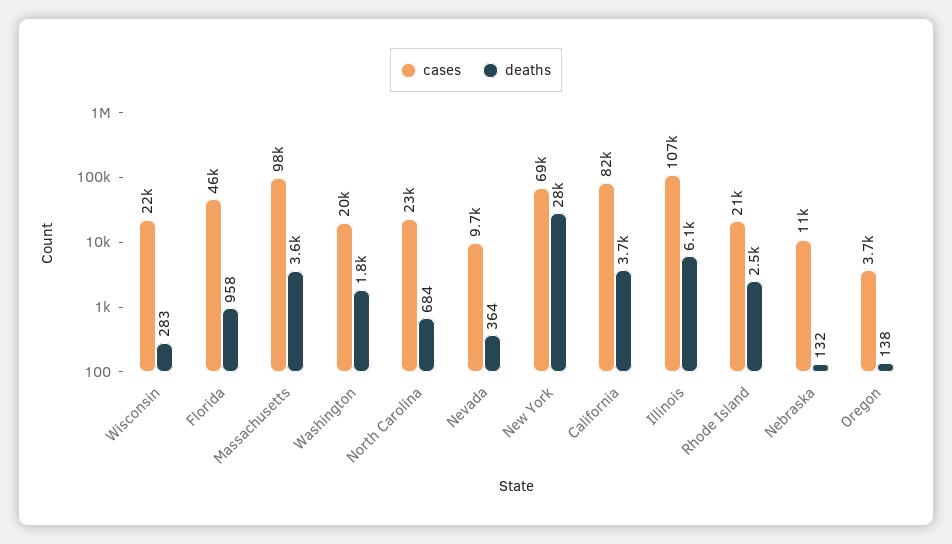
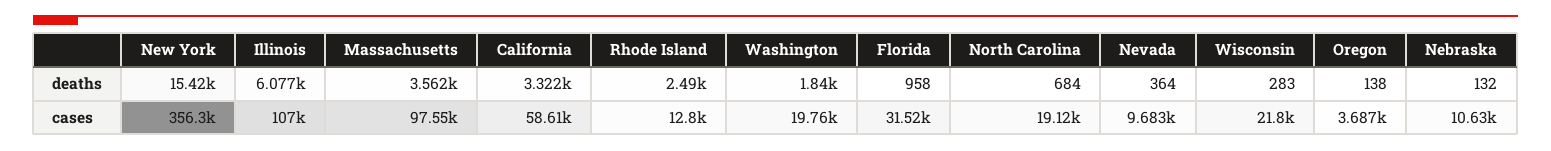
  {
    "cases": {
      "Wisconsin": 21800,
-     "Florida": 46000,
+     "Florida": 31520,
      "Massachusetts": 97550,
      "Washington": 19760,
-     "North Carolina": 23000,
+     "North Carolina": 19120,
      "Nevada": 9683,
-     "New York": 69000,
+     "New York": 356300,
-     "California": 82000,
+     "California": 58610,
      "Illinois": 107000,
-     "Rhode Island": 21000,
+     "Rhode Island": 12800,
      "Nebraska": 10630,
      "Oregon": 3687
    },
    "deaths": {
      "Wisconsin": 283,
      "Florida": 958,
      "Massachusetts": 3562,
      "Washington": 1840,
      "North Carolina": 684,
      "Nevada": 364,
-     "New York": 28000,
+     "New York": 15420,
-     "California": 3700,
+     "California": 3322,
      "Illinois": 6077,
      "Rhode Island": 2490,
      "Nebraska": 132,
      "Oregon": 138
    }
  }

